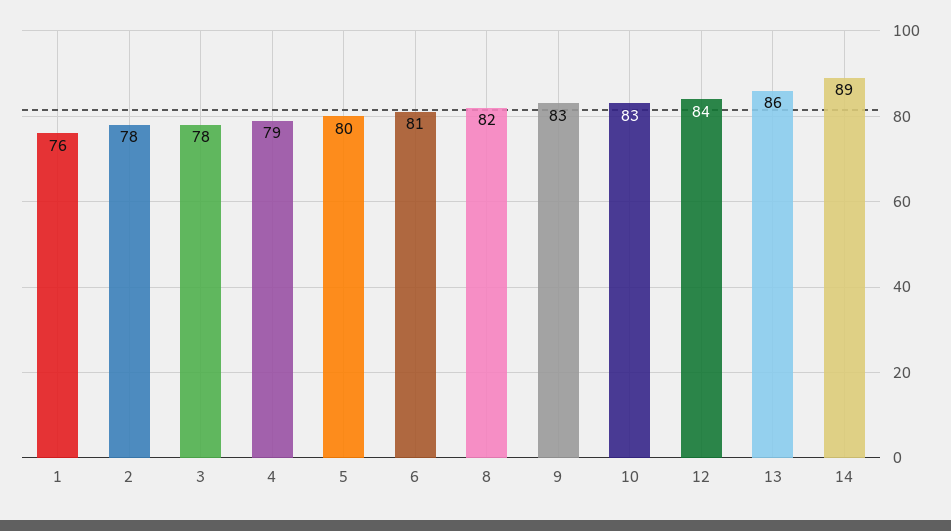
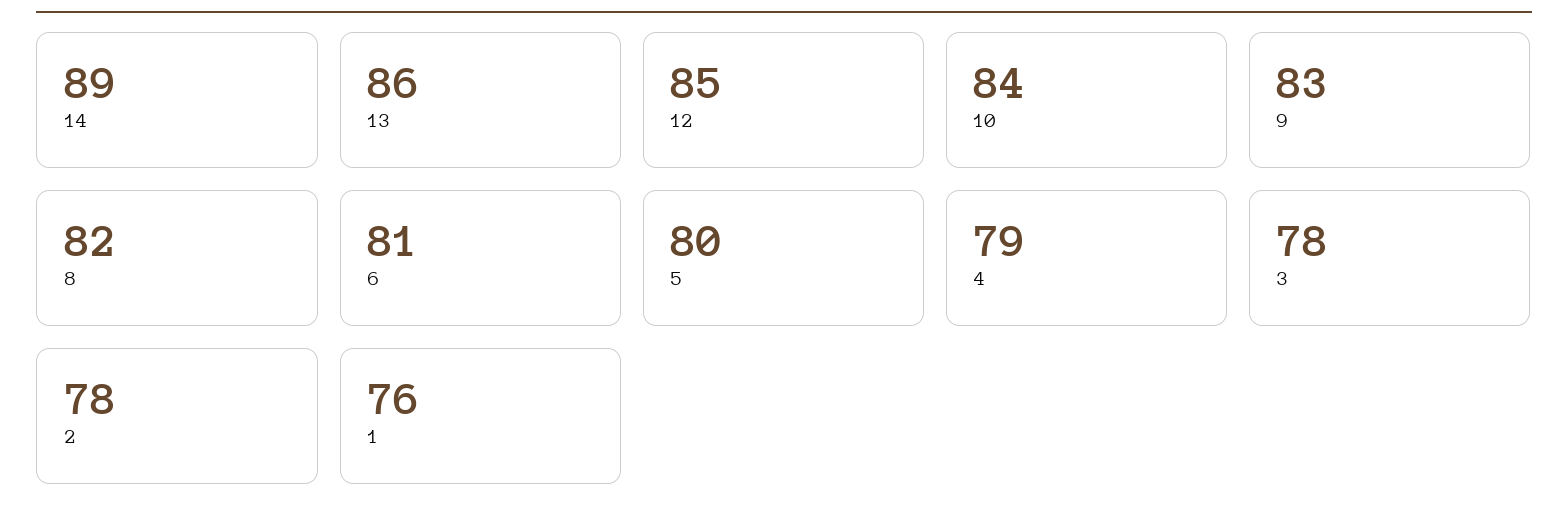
  {
    "1": 76,
    "2": 78,
    "3": 78,
    "4": 79,
    "5": 80,
    "6": 81,
    "8": 82,
    "9": 83,
-   "10": 83,
+   "10": 84,
-   "12": 84,
+   "12": 85,
    "13": 86,
    "14": 89
  }

